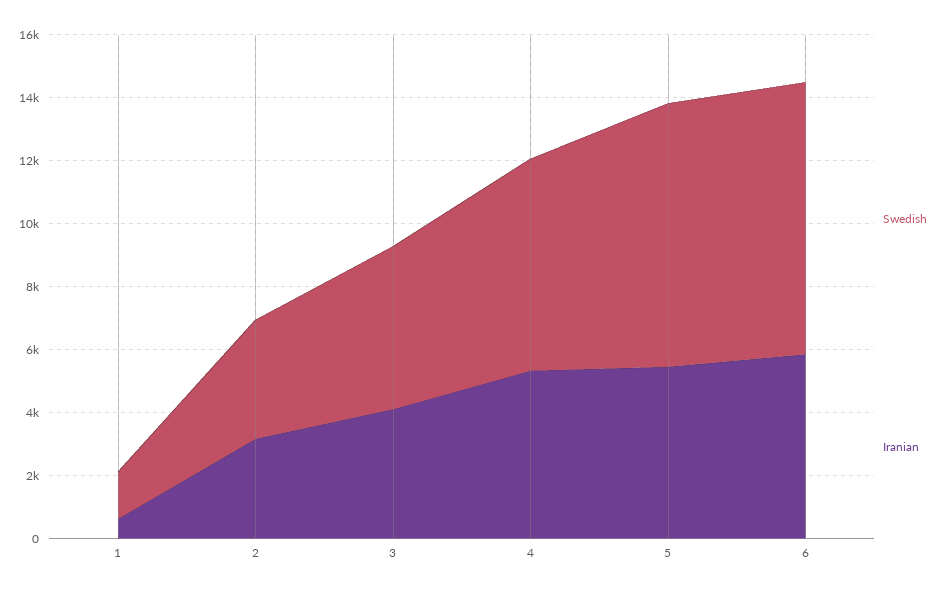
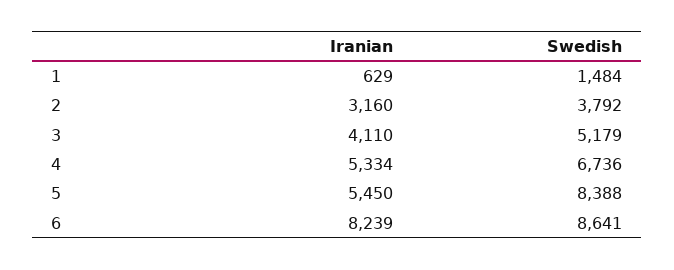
  {
    "Swedish": {
      "1": 1484,
      "2": 3792,
      "3": 5179,
      "4": 6736,
      "5": 8388,
      "6": 8641
    },
    "Iranian": {
      "1": 629,
      "2": 3160,
      "3": 4110,
      "4": 5334,
      "5": 5450,
-     "6": 6000
+     "6": 8239
    }
  }

